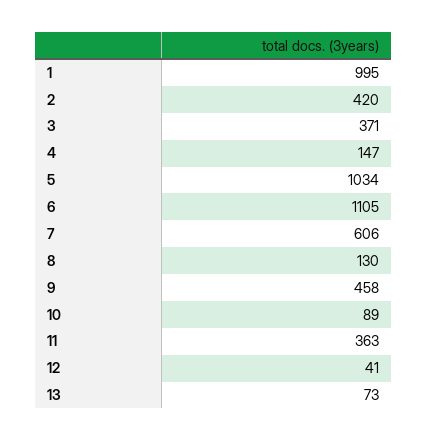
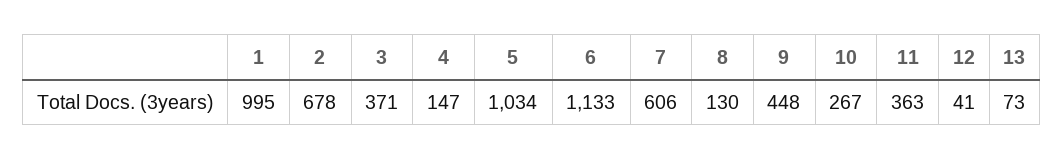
  {
    "1": 995,
-   "2": 420,
+   "2": 678,
    "3": 371,
    "4": 147,
    "5": 1034,
-   "6": 1105,
+   "6": 1133,
    "7": 606,
    "8": 130,
-   "9": 458,
+   "9": 448,
-   "10": 89,
+   "10": 267,
    "11": 363,
    "12": 41,
    "13": 73
  }

